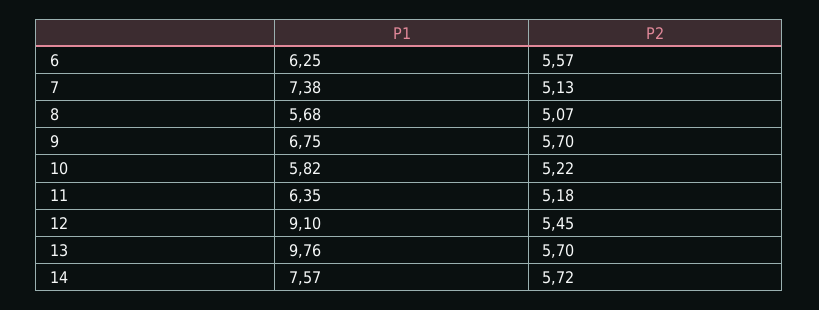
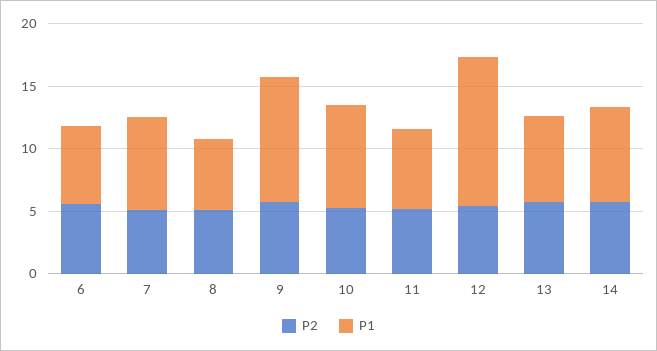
  {
    "P1": {
      "6": 6.25,
      "7": 7.38,
      "8": 5.68,
-     "9": 6.75,
+     "9": 10,
-     "10": 5.82,
+     "10": 8,
      "11": 6.35,
-     "12": 9.1,
+     "12": 12,
-     "13": 9.76,
+     "13": 7,
      "14": 7.57
    },
    "P2": {
      "6": 5.57,
      "7": 5.13,
      "8": 5.07,
      "9": 5.7,
      "10": 5.22,
      "11": 5.18,
      "12": 5.45,
      "13": 5.7,
      "14": 5.72
    }
  }

